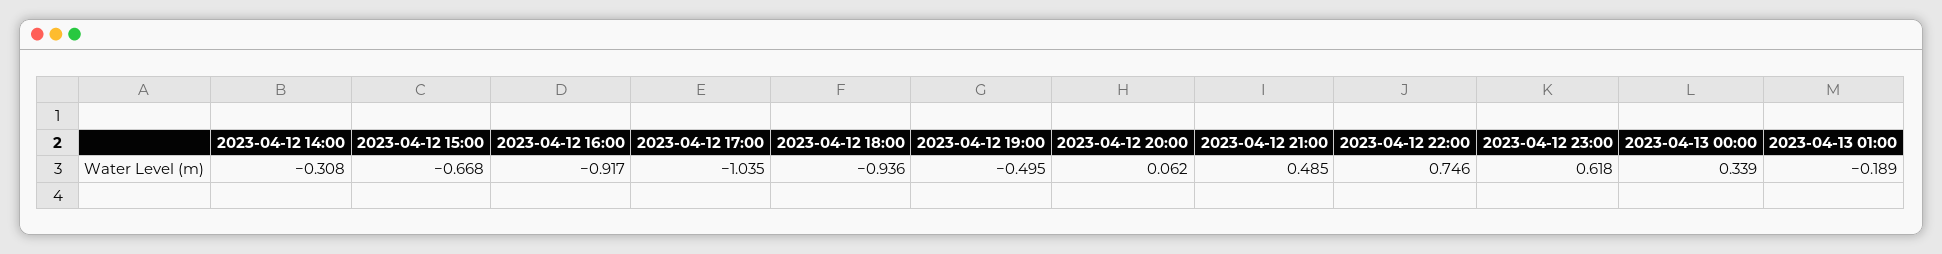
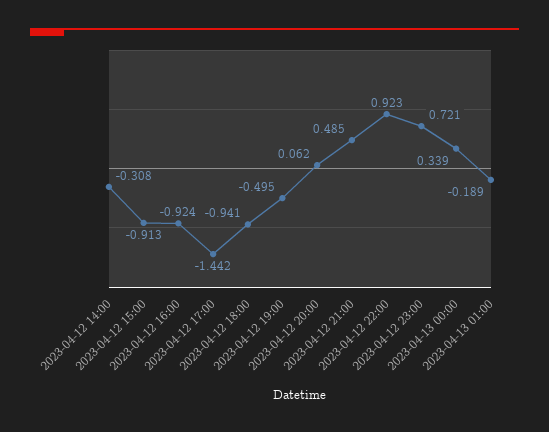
  {
    "2023-04-12 14:00": -0.308,
-   "2023-04-12 15:00": -0.668,
+   "2023-04-12 15:00": -0.913,
-   "2023-04-12 16:00": -0.917,
+   "2023-04-12 16:00": -0.924,
-   "2023-04-12 17:00": -1.035,
+   "2023-04-12 17:00": -1.442,
-   "2023-04-12 18:00": -0.936,
+   "2023-04-12 18:00": -0.941,
    "2023-04-12 19:00": -0.495,
    "2023-04-12 20:00": 0.062,
    "2023-04-12 21:00": 0.485,
-   "2023-04-12 22:00": 0.746,
+   "2023-04-12 22:00": 0.923,
-   "2023-04-12 23:00": 0.618,
+   "2023-04-12 23:00": 0.721,
    "2023-04-13 00:00": 0.339,
    "2023-04-13 01:00": -0.189
  }

